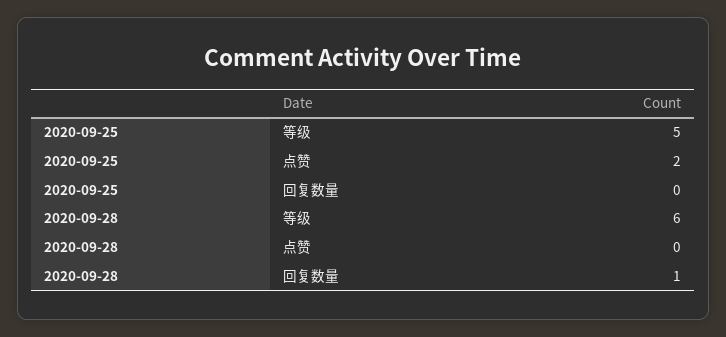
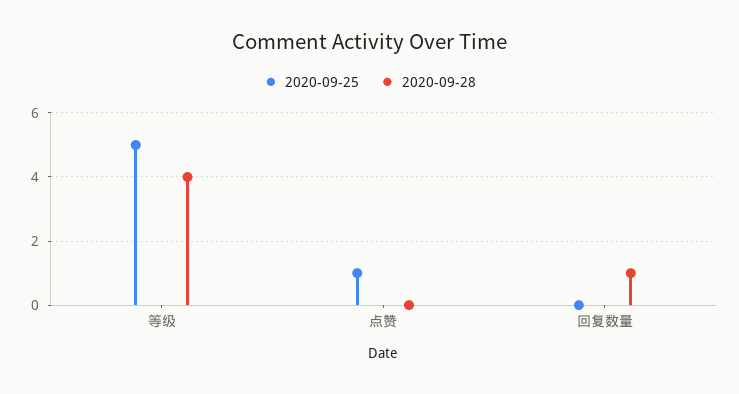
  {
    "2020-09-25": {
      "等级": 5,
-     "点赞": 2,
+     "点赞": 1,
      "回复数量": 0
    },
    "2020-09-28": {
-     "等级": 6,
+     "等级": 4,
      "点赞": 0,
      "回复数量": 1
    }
  }

